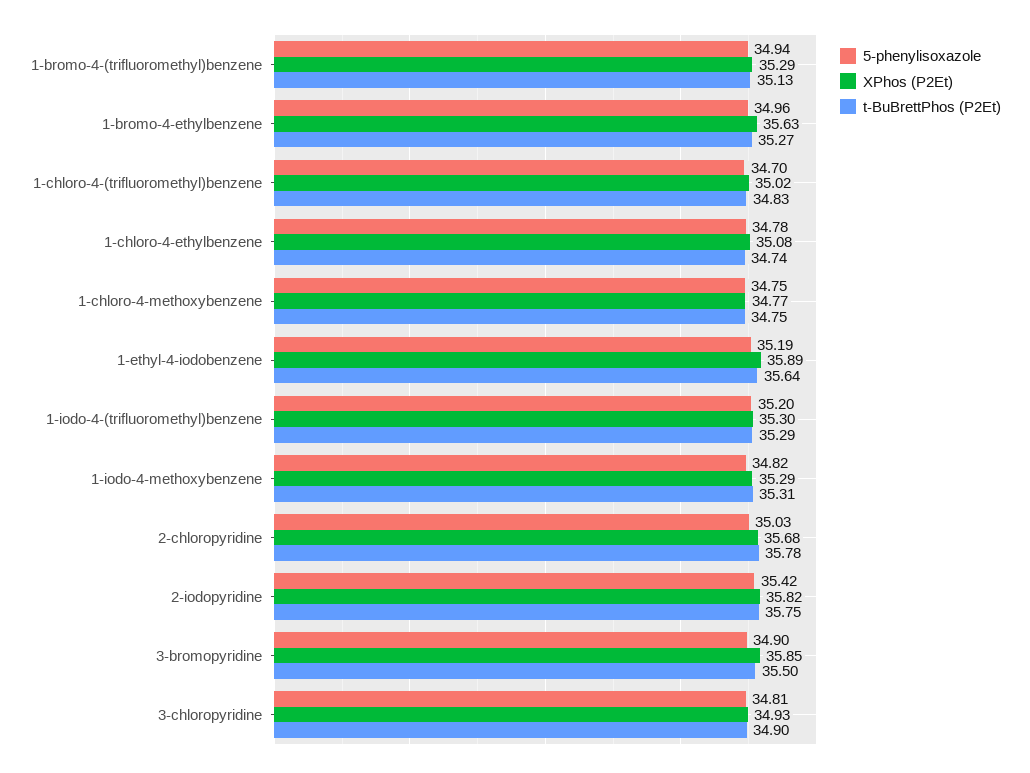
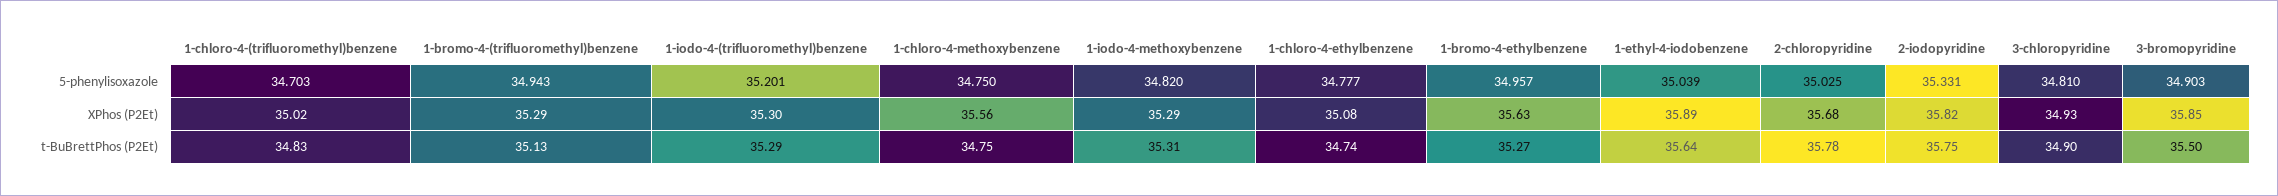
  {
    "5-phenylisoxazole": {
      "1-bromo-4-(trifluoromethyl)benzene": 34.943,
      "1-bromo-4-ethylbenzene": 34.957,
      "1-chloro-4-(trifluoromethyl)benzene": 34.703,
      "1-chloro-4-ethylbenzene": 34.777,
      "1-chloro-4-methoxybenzene": 34.75,
-     "1-ethyl-4-iodobenzene": 35.19,
+     "1-ethyl-4-iodobenzene": 35.039,
      "1-iodo-4-(trifluoromethyl)benzene": 35.201,
      "1-iodo-4-methoxybenzene": 34.82,
      "2-chloropyridine": 35.025,
-     "2-iodopyridine": 35.42,
+     "2-iodopyridine": 35.331,
      "3-bromopyridine": 34.903,
      "3-chloropyridine": 34.81
    },
    "XPhos (P2Et)": {
      "1-bromo-4-(trifluoromethyl)benzene": 35.29,
      "1-bromo-4-ethylbenzene": 35.63,
      "1-chloro-4-(trifluoromethyl)benzene": 35.02,
      "1-chloro-4-ethylbenzene": 35.08,
-     "1-chloro-4-methoxybenzene": 34.77,
+     "1-chloro-4-methoxybenzene": 35.56,
      "1-ethyl-4-iodobenzene": 35.89,
      "1-iodo-4-(trifluoromethyl)benzene": 35.3,
      "1-iodo-4-methoxybenzene": 35.29,
      "2-chloropyridine": 35.68,
      "2-iodopyridine": 35.82,
      "3-bromopyridine": 35.85,
      "3-chloropyridine": 34.93
    },
    "t-BuBrettPhos (P2Et)": {
      "1-bromo-4-(trifluoromethyl)benzene": 35.13,
      "1-bromo-4-ethylbenzene": 35.27,
      "1-chloro-4-(trifluoromethyl)benzene": 34.83,
      "1-chloro-4-ethylbenzene": 34.74,
      "1-chloro-4-methoxybenzene": 34.75,
      "1-ethyl-4-iodobenzene": 35.64,
      "1-iodo-4-(trifluoromethyl)benzene": 35.29,
      "1-iodo-4-methoxybenzene": 35.31,
      "2-chloropyridine": 35.78,
      "2-iodopyridine": 35.75,
      "3-bromopyridine": 35.5,
      "3-chloropyridine": 34.9
    }
  }

